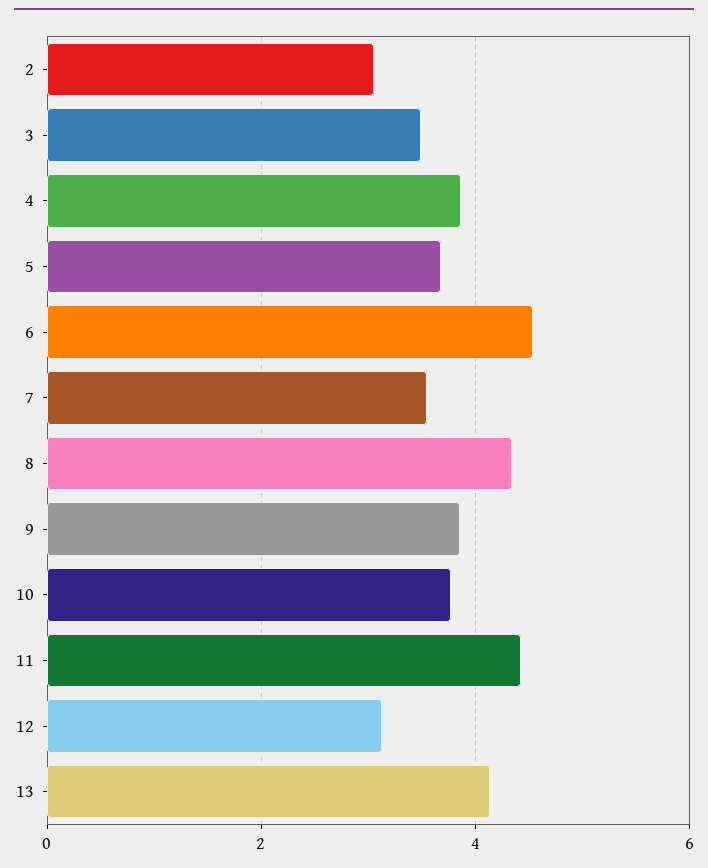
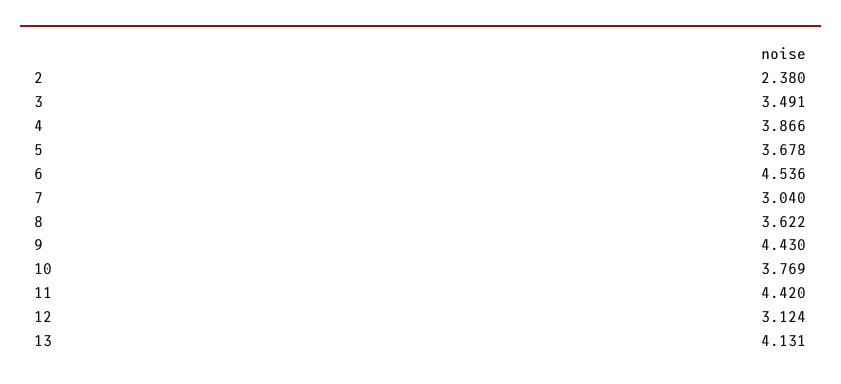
  {
-   "2": 3,
+   "2": 2.38,
    "3": 3.491,
    "4": 3.866,
    "5": 3.678,
    "6": 4.536,
-   "7": 3.6,
+   "7": 3.04,
-   "8": 4.4,
+   "8": 3.622,
-   "9": 3.8,
+   "9": 4.43,
    "10": 3.769,
    "11": 4.42,
    "12": 3.124,
    "13": 4.131
  }

